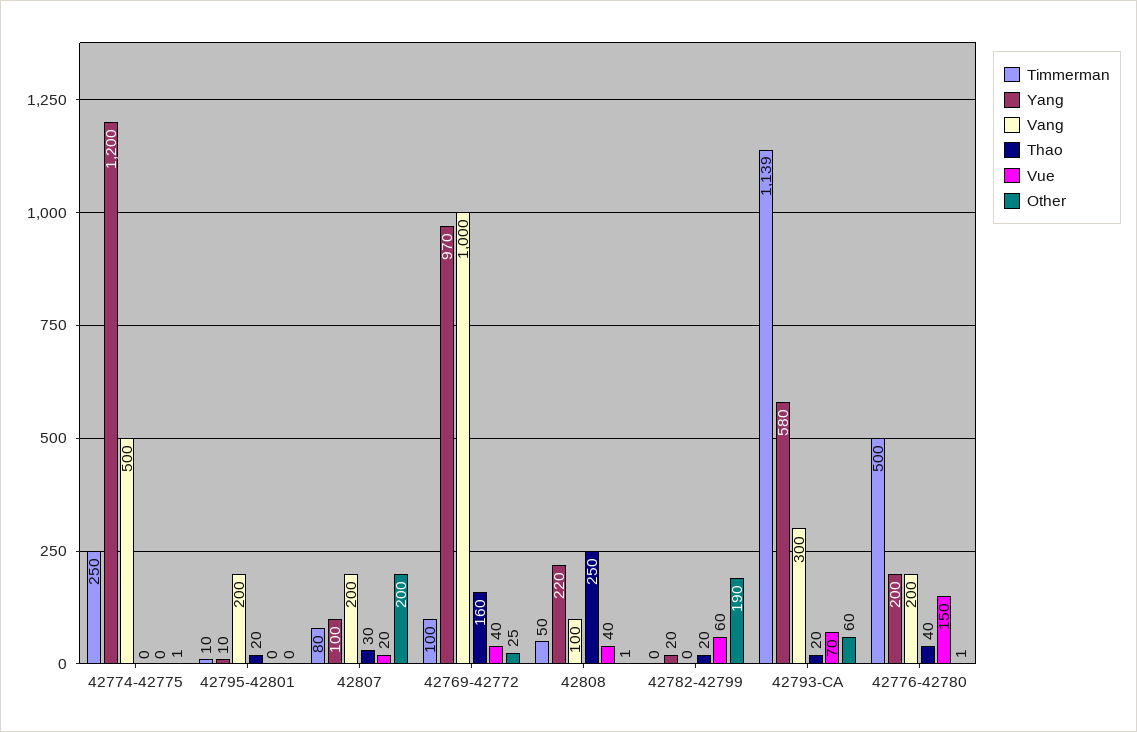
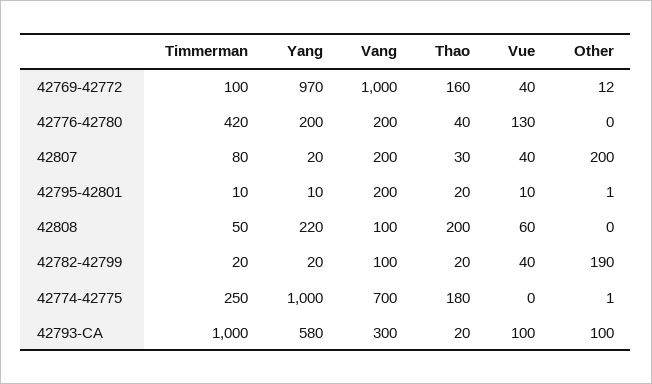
  {
    "Timmerman": {
      "42774-42775": 250,
      "42795-42801": 10,
      "42807": 80,
      "42769-42772": 100,
      "42808": 50,
-     "42782-42799": 0,
+     "42782-42799": 20,
-     "42793-CA": 1139,
+     "42793-CA": 1000,
-     "42776-42780": 500
+     "42776-42780": 420
    },
    "Yang": {
-     "42774-42775": 1200,
+     "42774-42775": 1000,
      "42795-42801": 10,
-     "42807": 100,
+     "42807": 20,
      "42769-42772": 970,
      "42808": 220,
      "42782-42799": 20,
      "42793-CA": 580,
      "42776-42780": 200
    },
    "Vang": {
-     "42774-42775": 500,
+     "42774-42775": 700,
      "42795-42801": 200,
      "42807": 200,
      "42769-42772": 1000,
      "42808": 100,
-     "42782-42799": 0,
+     "42782-42799": 100,
      "42793-CA": 300,
      "42776-42780": 200
    },
    "Thao": {
-     "42774-42775": 0,
+     "42774-42775": 180,
      "42795-42801": 20,
      "42807": 30,
      "42769-42772": 160,
-     "42808": 250,
+     "42808": 200,
      "42782-42799": 20,
      "42793-CA": 20,
      "42776-42780": 40
    },
    "Vue": {
      "42774-42775": 0,
-     "42795-42801": 0,
+     "42795-42801": 10,
-     "42807": 20,
+     "42807": 40,
      "42769-42772": 40,
-     "42808": 40,
+     "42808": 60,
-     "42782-42799": 60,
+     "42782-42799": 40,
-     "42793-CA": 70,
+     "42793-CA": 100,
-     "42776-42780": 150
+     "42776-42780": 130
    },
    "Other": {
      "42774-42775": 1,
-     "42795-42801": 0,
+     "42795-42801": 1,
      "42807": 200,
-     "42769-42772": 25,
+     "42769-42772": 12,
-     "42808": 1,
+     "42808": 0,
      "42782-42799": 190,
-     "42793-CA": 60,
+     "42793-CA": 100,
-     "42776-42780": 1
+     "42776-42780": 0
    }
  }

